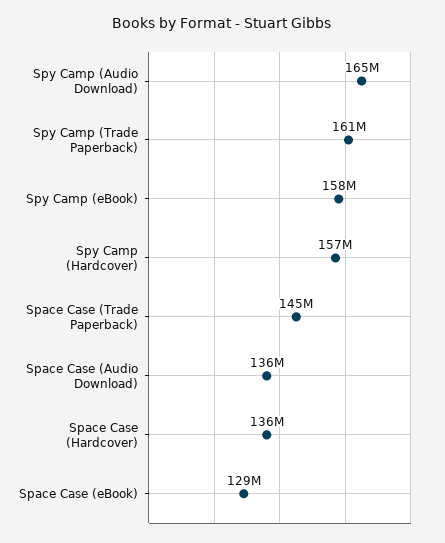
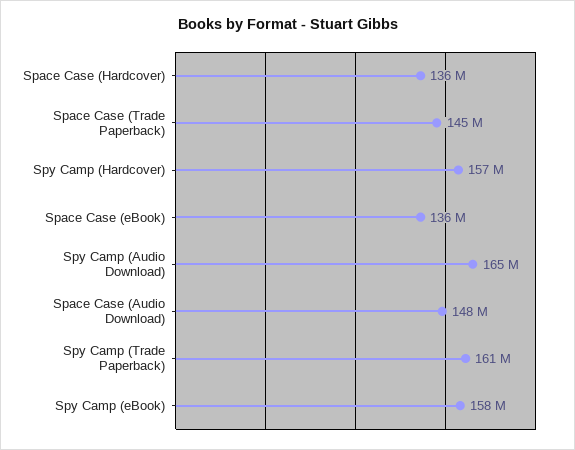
  {
    "Spy Camp (Audio Download)": 165000000,
    "Spy Camp (Trade Paperback)": 161000000,
    "Spy Camp (eBook)": 158000000,
    "Spy Camp (Hardcover)": 157000000,
    "Space Case (Trade Paperback)": 145000000,
-   "Space Case (Audio Download)": 136000000,
+   "Space Case (Audio Download)": 148000000,
    "Space Case (Hardcover)": 136000000,
-   "Space Case (eBook)": 129000000
+   "Space Case (eBook)": 136000000
  }

